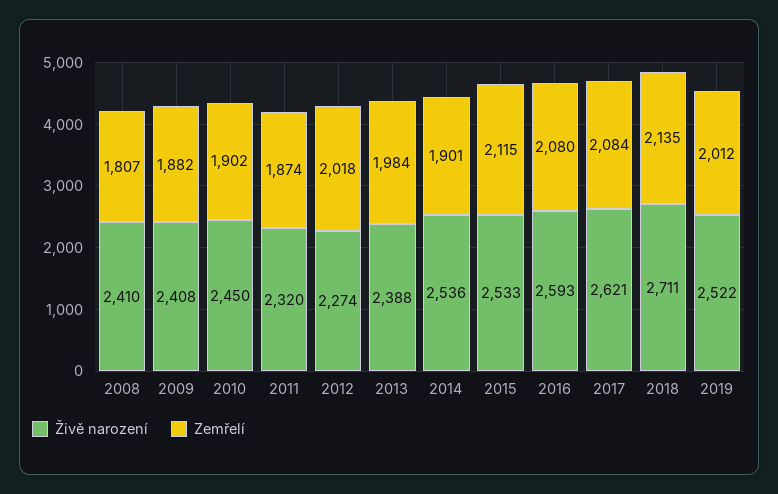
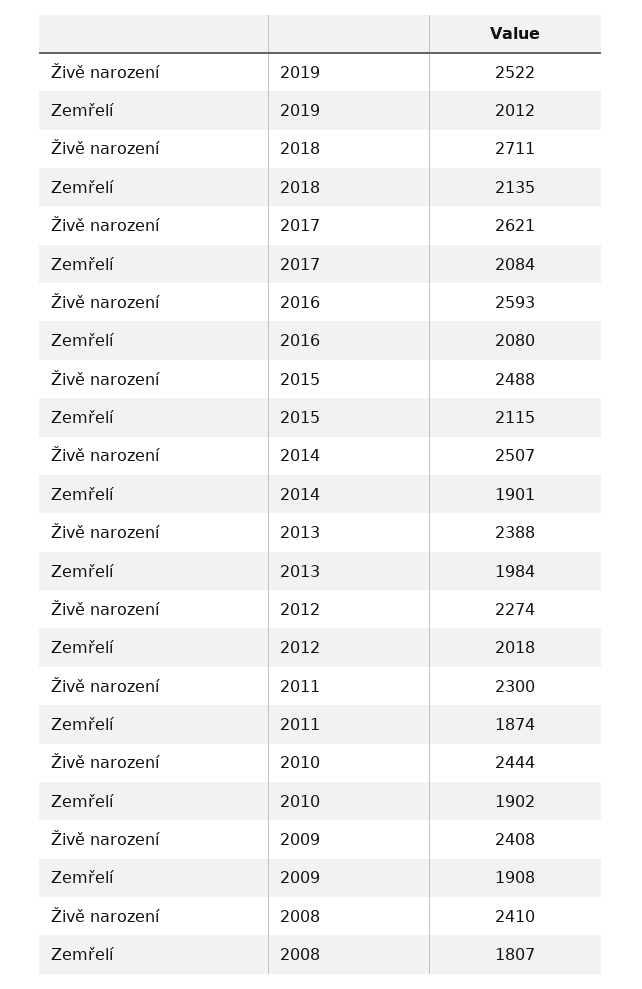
  {
    "Živě narození": {
      "2008": 2410,
      "2009": 2408,
-     "2010": 2450,
+     "2010": 2444,
-     "2011": 2320,
+     "2011": 2300,
      "2012": 2274,
      "2013": 2388,
-     "2014": 2536,
+     "2014": 2507,
-     "2015": 2533,
+     "2015": 2488,
      "2016": 2593,
      "2017": 2621,
      "2018": 2711,
      "2019": 2522
    },
    "Zemřelí": {
      "2008": 1807,
-     "2009": 1882,
+     "2009": 1908,
      "2010": 1902,
      "2011": 1874,
      "2012": 2018,
      "2013": 1984,
      "2014": 1901,
      "2015": 2115,
      "2016": 2080,
      "2017": 2084,
      "2018": 2135,
      "2019": 2012
    }
  }

